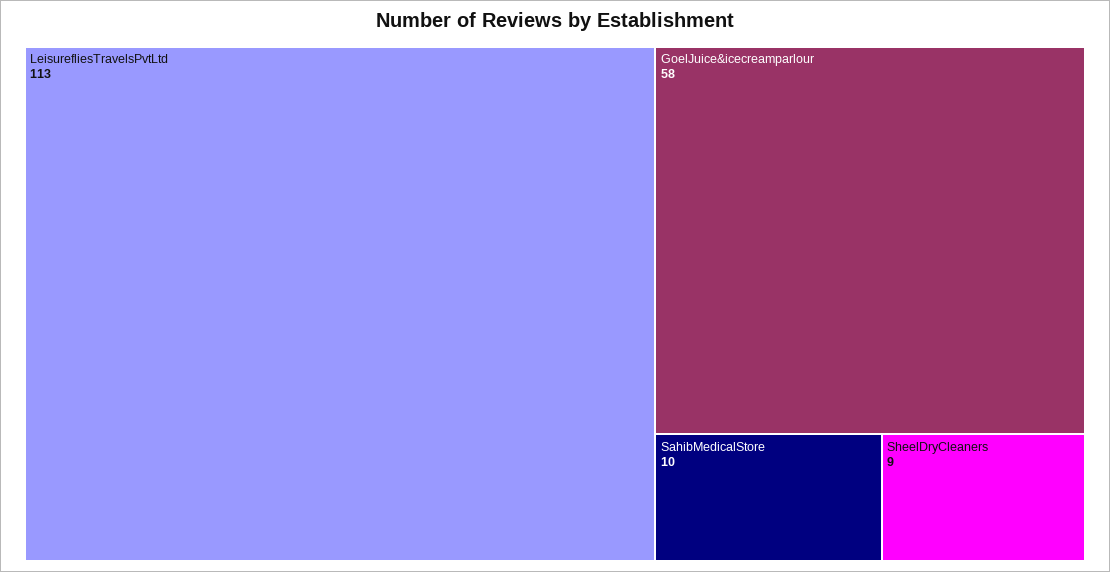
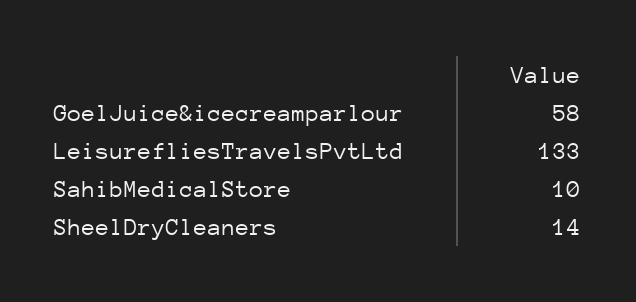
  {
-   "LeisurefliesTravelsPvtLtd": 113,
+   "LeisurefliesTravelsPvtLtd": 133,
    "GoelJuice&icecreamparlour": 58,
    "SahibMedicalStore": 10,
-   "SheelDryCleaners": 9
+   "SheelDryCleaners": 14
  }

